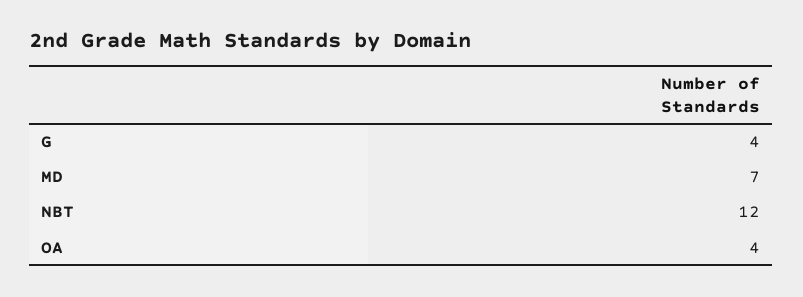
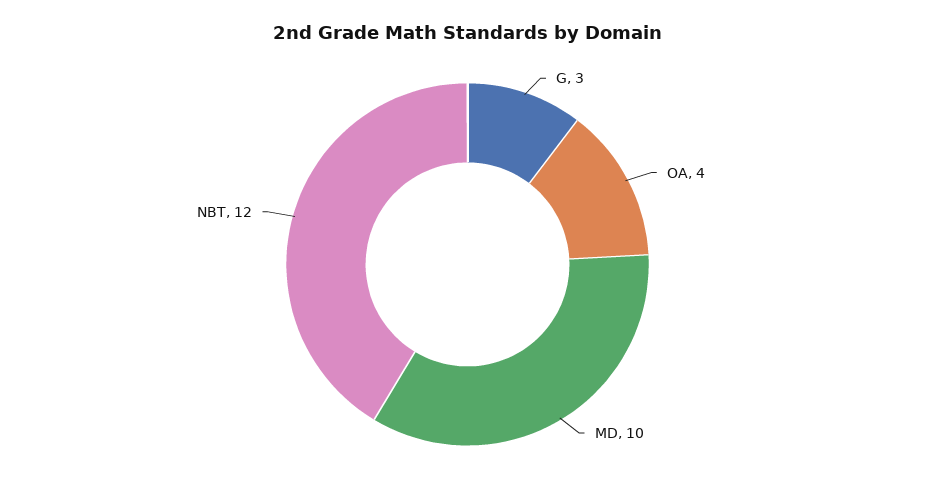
  {
-   "G": 4,
+   "G": 3,
-   "MD": 7,
+   "MD": 10,
    "NBT": 12,
    "OA": 4
  }

